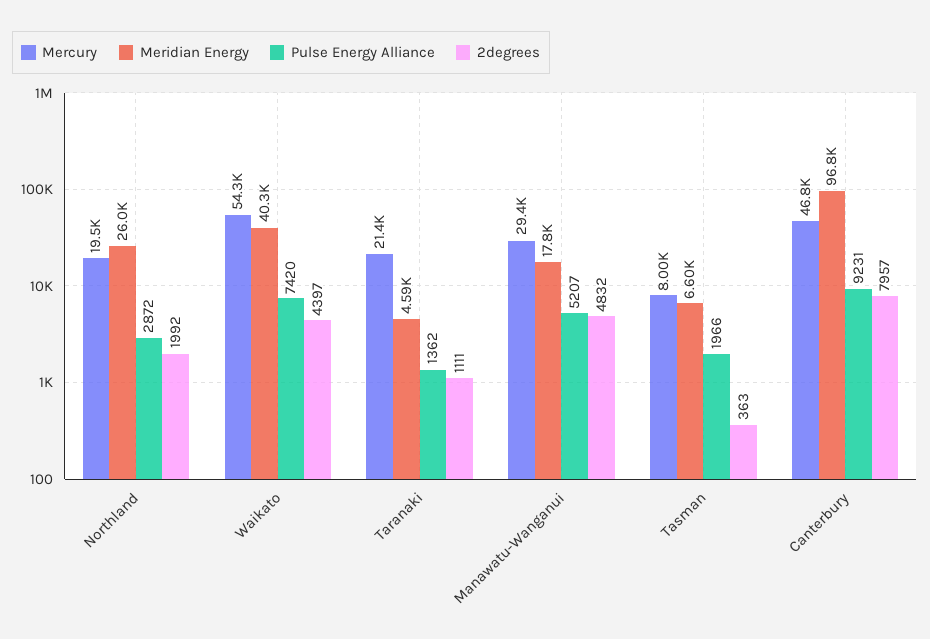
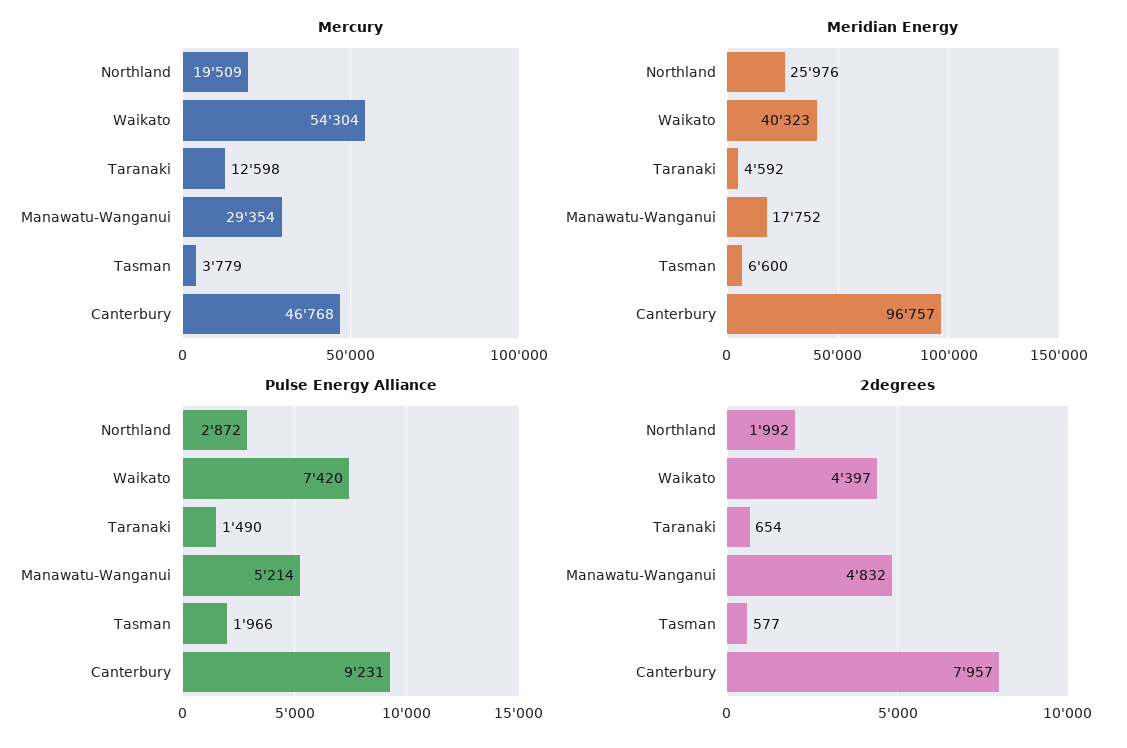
  {
    "Mercury": {
      "Northland": 19509,
      "Waikato": 54304,
-     "Taranaki": 21400,
+     "Taranaki": 12598,
      "Manawatu-Wanganui": 29354,
-     "Tasman": 8000,
+     "Tasman": 3779,
      "Canterbury": 46768
    },
    "Meridian Energy": {
      "Northland": 25976,
      "Waikato": 40323,
      "Taranaki": 4592,
      "Manawatu-Wanganui": 17752,
      "Tasman": 6600,
      "Canterbury": 96757
    },
    "Pulse Energy Alliance": {
      "Northland": 2872,
      "Waikato": 7420,
-     "Taranaki": 1362,
+     "Taranaki": 1490,
-     "Manawatu-Wanganui": 5207,
+     "Manawatu-Wanganui": 5214,
      "Tasman": 1966,
      "Canterbury": 9231
    },
    "2degrees": {
      "Northland": 1992,
      "Waikato": 4397,
-     "Taranaki": 1111,
+     "Taranaki": 654,
      "Manawatu-Wanganui": 4832,
-     "Tasman": 363,
+     "Tasman": 577,
      "Canterbury": 7957
    }
  }

